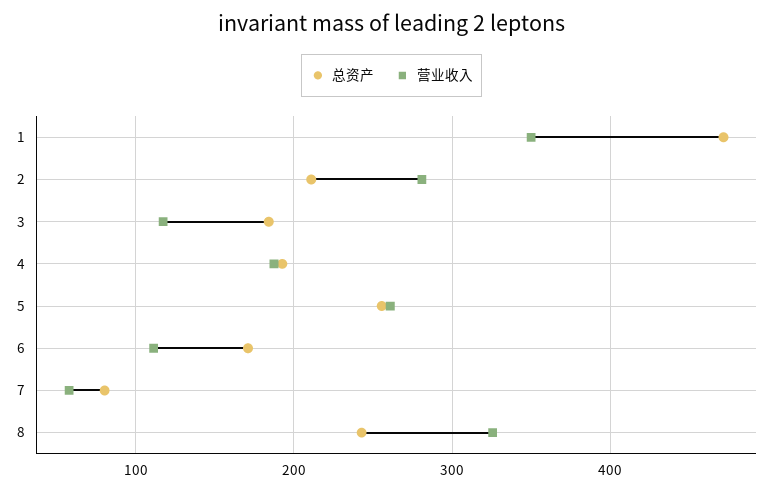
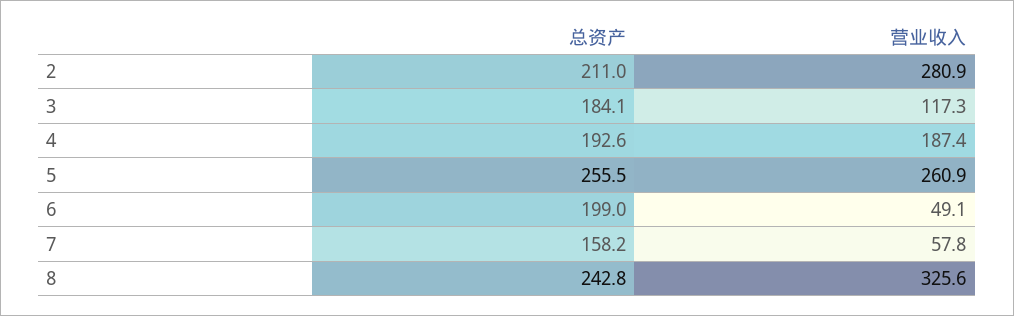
  {
    "总资产": {
-     "1": 470,
      "2": 211,
      "3": 184.1,
      "4": 192.6,
      "5": 255.5,
-     "6": 170,
+     "6": 199,
-     "7": 80,
+     "7": 158.2,
      "8": 242.8
    },
    "营业收入": {
-     "1": 350,
      "2": 280.9,
      "3": 117.3,
      "4": 187.4,
      "5": 260.9,
-     "6": 110,
+     "6": 49.1,
      "7": 57.8,
      "8": 325.6
    }
  }

